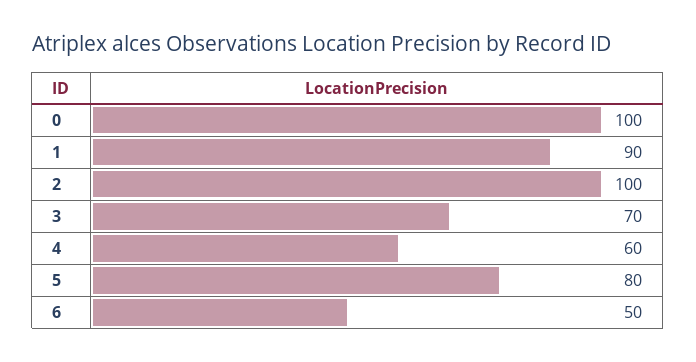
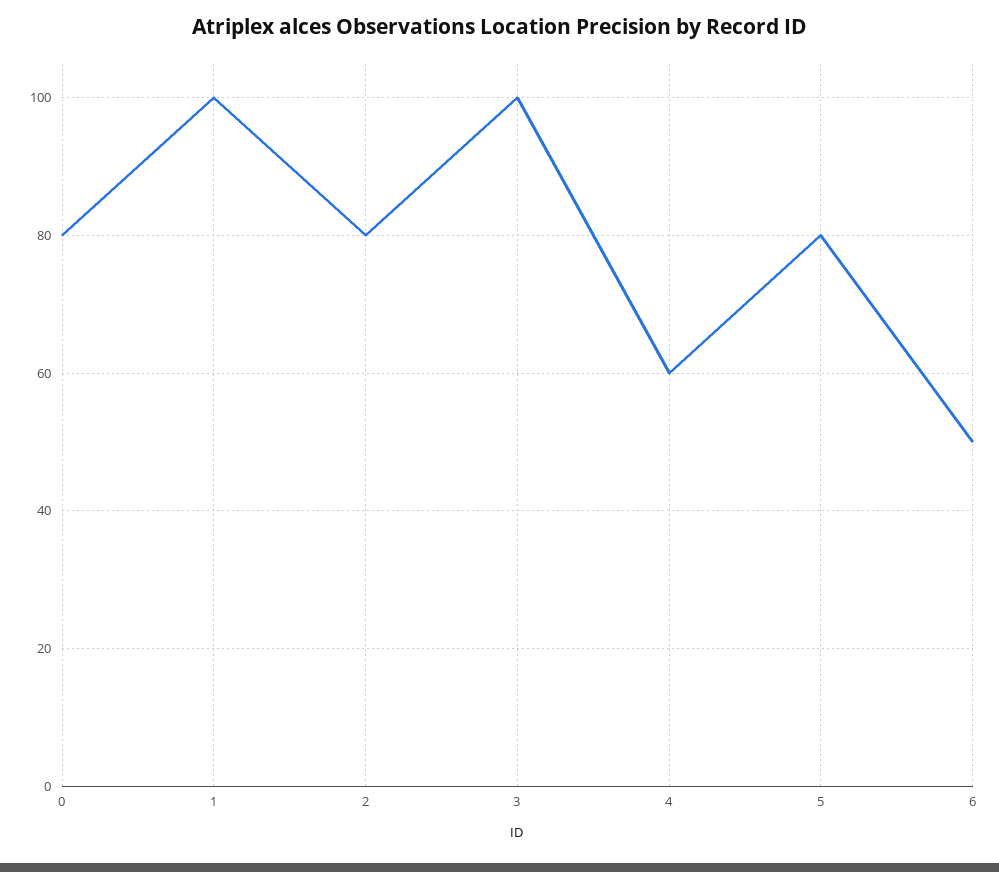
  {
-   "0": 100,
+   "0": 80,
-   "1": 90,
+   "1": 100,
-   "2": 100,
+   "2": 80,
-   "3": 70,
+   "3": 100,
    "4": 60,
    "5": 80,
    "6": 50
  }

